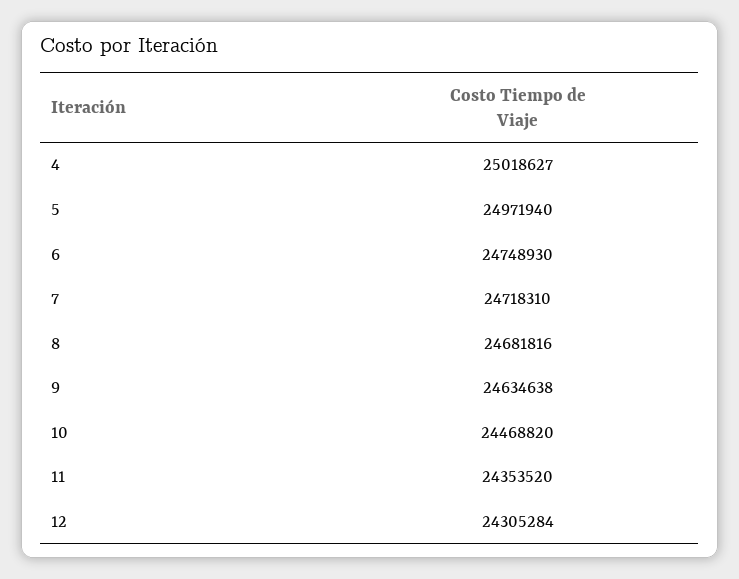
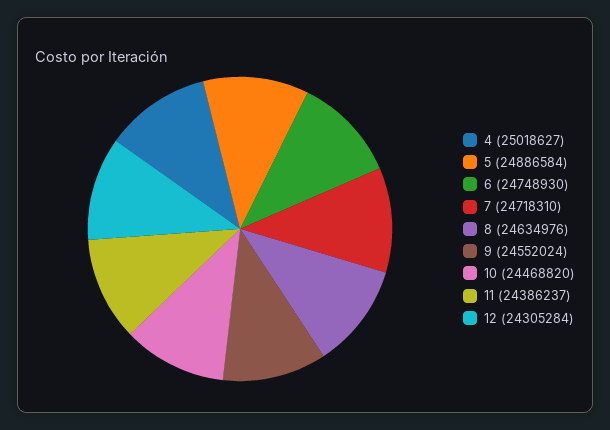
  {
    "4": 25018627,
-   "5": 24971940,
+   "5": 24886584,
    "6": 24748930,
    "7": 24718310,
-   "8": 24681816,
+   "8": 24634976,
-   "9": 24634638,
+   "9": 24552024,
    "10": 24468820,
-   "11": 24353520,
+   "11": 24386237,
    "12": 24305284
  }

